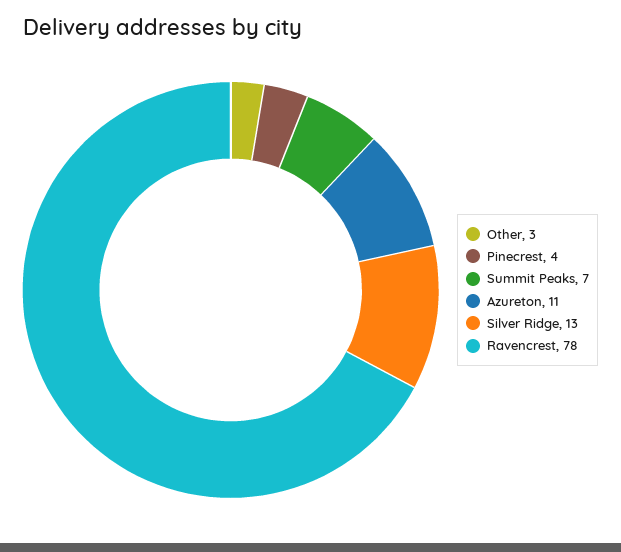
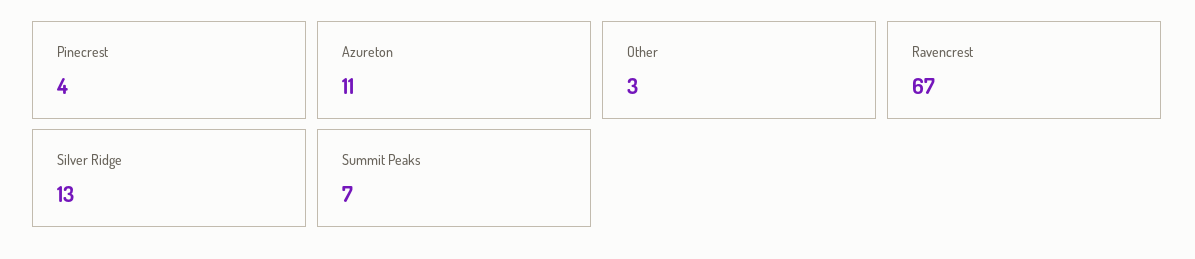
  {
    "Other": 3,
    "Pinecrest": 4,
    "Summit Peaks": 7,
    "Azureton": 11,
    "Silver Ridge": 13,
-   "Ravencrest": 78
+   "Ravencrest": 67
  }

